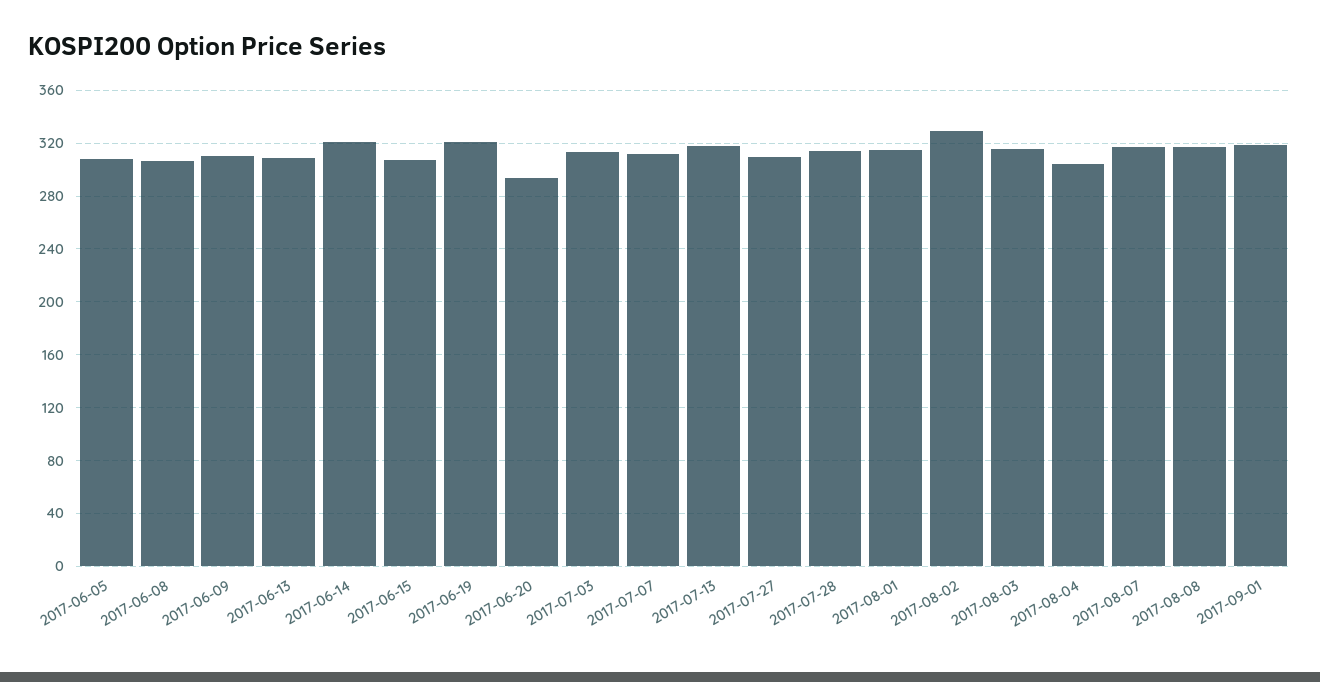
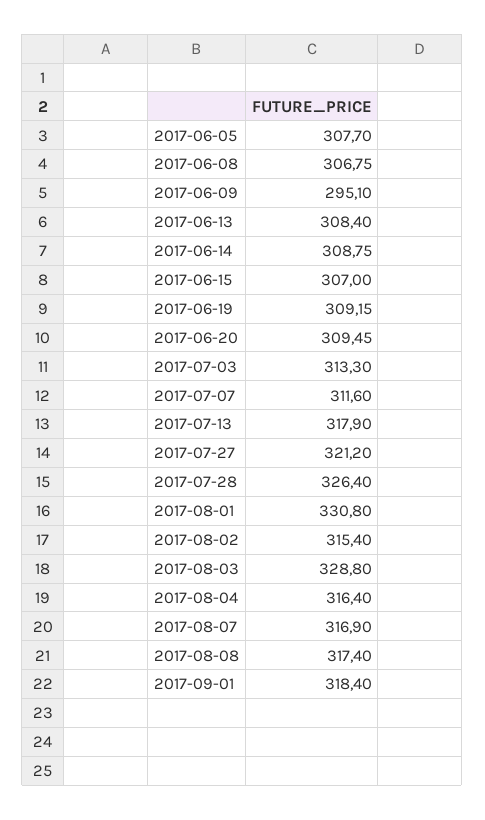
  {
    "2017-06-05": 307.7,
    "2017-06-08": 306.75,
-   "2017-06-09": 310,
+   "2017-06-09": 295.1,
    "2017-06-13": 308.4,
-   "2017-06-14": 320,
+   "2017-06-14": 308.75,
    "2017-06-15": 307,
-   "2017-06-19": 320,
+   "2017-06-19": 309.15,
-   "2017-06-20": 295,
+   "2017-06-20": 309.45,
    "2017-07-03": 313.3,
    "2017-07-07": 311.6,
    "2017-07-13": 317.9,
-   "2017-07-27": 310,
+   "2017-07-27": 321.2,
-   "2017-07-28": 315,
+   "2017-07-28": 326.4,
-   "2017-08-01": 315,
+   "2017-08-01": 330.8,
-   "2017-08-02": 330,
+   "2017-08-02": 315.4,
-   "2017-08-03": 315,
+   "2017-08-03": 328.8,
-   "2017-08-04": 305,
+   "2017-08-04": 316.4,
    "2017-08-07": 316.9,
    "2017-08-08": 317.4,
    "2017-09-01": 318.4
  }

